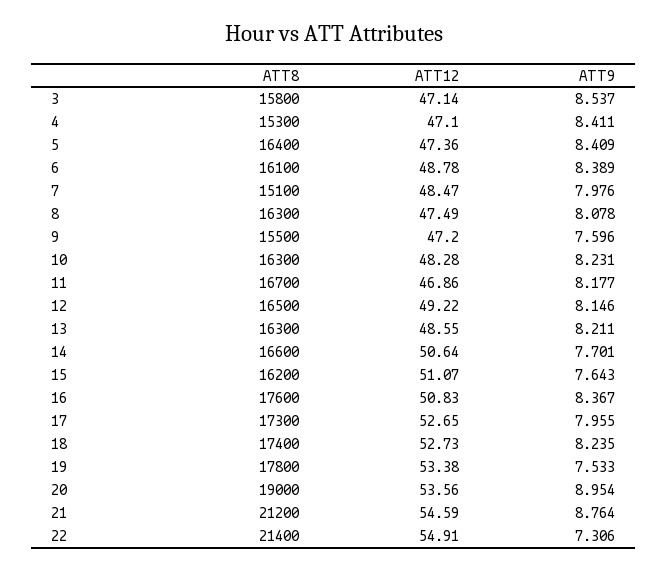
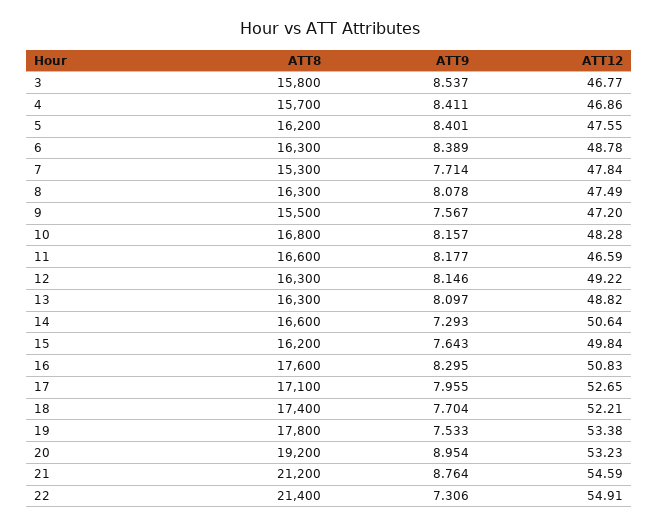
  {
    "ATT8": {
      "3": 15800,
-     "4": 15300,
+     "4": 15700,
-     "5": 16400,
+     "5": 16200,
-     "6": 16100,
+     "6": 16300,
-     "7": 15100,
+     "7": 15300,
      "8": 16300,
      "9": 15500,
-     "10": 16300,
+     "10": 16800,
-     "11": 16700,
+     "11": 16600,
-     "12": 16500,
+     "12": 16300,
      "13": 16300,
      "14": 16600,
      "15": 16200,
      "16": 17600,
-     "17": 17300,
+     "17": 17100,
      "18": 17400,
      "19": 17800,
-     "20": 19000,
+     "20": 19200,
      "21": 21200,
      "22": 21400
    },
    "ATT12": {
-     "3": 47.14,
+     "3": 46.77,
-     "4": 47.1,
+     "4": 46.86,
-     "5": 47.36,
+     "5": 47.55,
      "6": 48.78,
-     "7": 48.47,
+     "7": 47.84,
      "8": 47.49,
      "9": 47.2,
      "10": 48.28,
-     "11": 46.86,
+     "11": 46.59,
      "12": 49.22,
-     "13": 48.55,
+     "13": 48.82,
      "14": 50.64,
-     "15": 51.07,
+     "15": 49.84,
      "16": 50.83,
      "17": 52.65,
-     "18": 52.73,
+     "18": 52.21,
      "19": 53.38,
-     "20": 53.56,
+     "20": 53.23,
      "21": 54.59,
      "22": 54.91
    },
    "ATT9": {
      "3": 8.537,
      "4": 8.411,
-     "5": 8.409,
+     "5": 8.401,
      "6": 8.389,
-     "7": 7.976,
+     "7": 7.714,
      "8": 8.078,
-     "9": 7.596,
+     "9": 7.567,
-     "10": 8.231,
+     "10": 8.157,
      "11": 8.177,
      "12": 8.146,
-     "13": 8.211,
+     "13": 8.097,
-     "14": 7.701,
+     "14": 7.293,
      "15": 7.643,
-     "16": 8.367,
+     "16": 8.295,
      "17": 7.955,
-     "18": 8.235,
+     "18": 7.704,
      "19": 7.533,
      "20": 8.954,
      "21": 8.764,
      "22": 7.306
    }
  }

